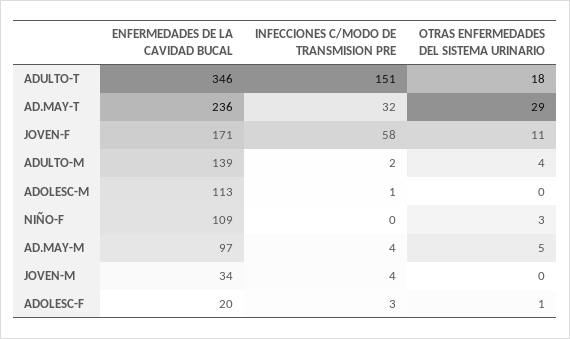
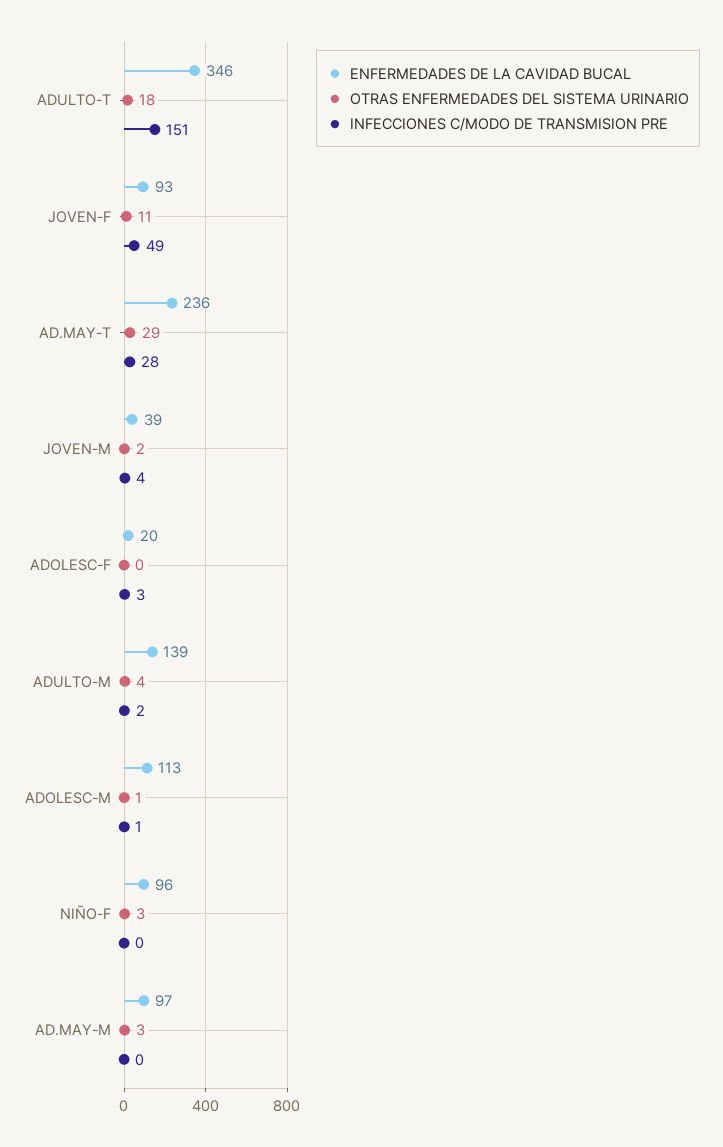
  {
    "ENFERMEDADES DE LA CAVIDAD BUCAL": {
      "ADULTO-T": 346,
      "AD.MAY-T": 236,
-     "JOVEN-F": 171,
+     "JOVEN-F": 93,
      "ADULTO-M": 139,
      "ADOLESC-M": 113,
-     "NIÑO-F": 109,
+     "NIÑO-F": 96,
      "AD.MAY-M": 97,
-     "JOVEN-M": 34,
+     "JOVEN-M": 39,
      "ADOLESC-F": 20
    },
    "INFECCIONES C/MODO DE TRANSMISION PRE": {
      "ADULTO-T": 151,
-     "AD.MAY-T": 32,
+     "AD.MAY-T": 28,
-     "JOVEN-F": 58,
+     "JOVEN-F": 49,
      "ADULTO-M": 2,
      "ADOLESC-M": 1,
      "NIÑO-F": 0,
-     "AD.MAY-M": 4,
+     "AD.MAY-M": 0,
      "JOVEN-M": 4,
      "ADOLESC-F": 3
    },
    "OTRAS ENFERMEDADES DEL SISTEMA URINARIO": {
      "ADULTO-T": 18,
      "AD.MAY-T": 29,
      "JOVEN-F": 11,
      "ADULTO-M": 4,
-     "ADOLESC-M": 0,
+     "ADOLESC-M": 1,
      "NIÑO-F": 3,
-     "AD.MAY-M": 5,
+     "AD.MAY-M": 3,
-     "JOVEN-M": 0,
+     "JOVEN-M": 2,
-     "ADOLESC-F": 1
+     "ADOLESC-F": 0
    }
  }

